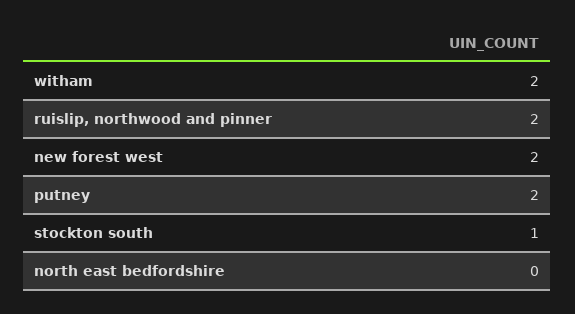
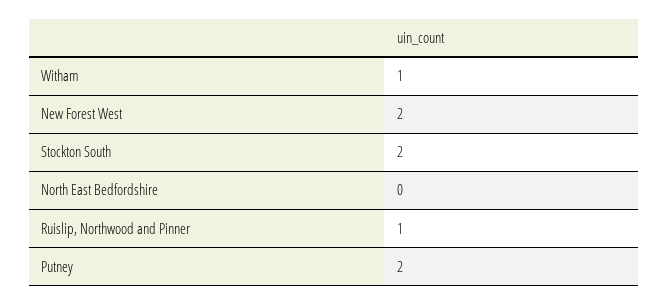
  {
-   "witham": 2,
+   "witham": 1,
-   "ruislip, northwood and pinner": 2,
+   "ruislip, northwood and pinner": 1,
    "new forest west": 2,
    "putney": 2,
-   "stockton south": 1,
+   "stockton south": 2,
    "north east bedfordshire": 0
  }

